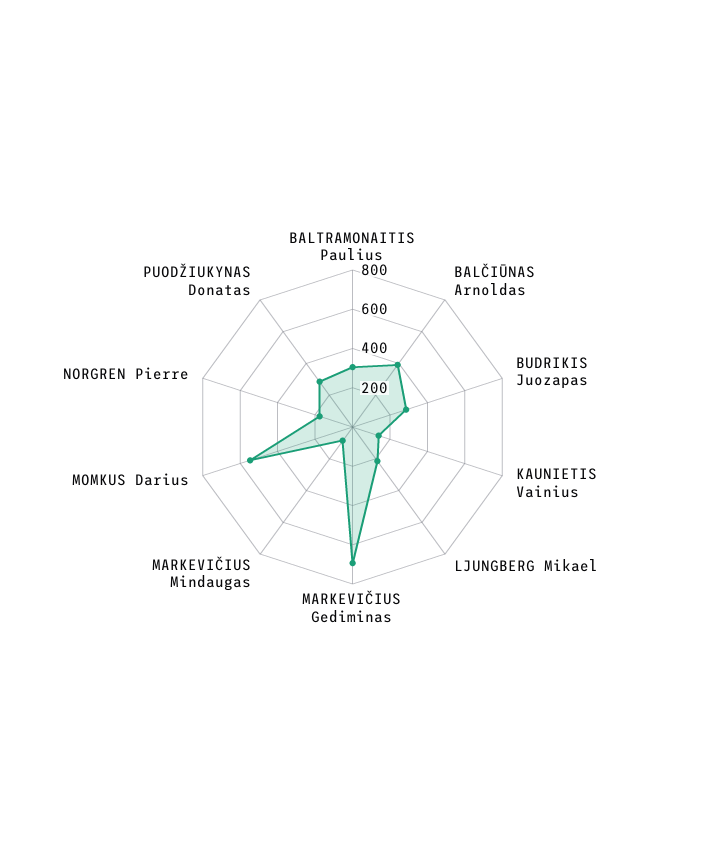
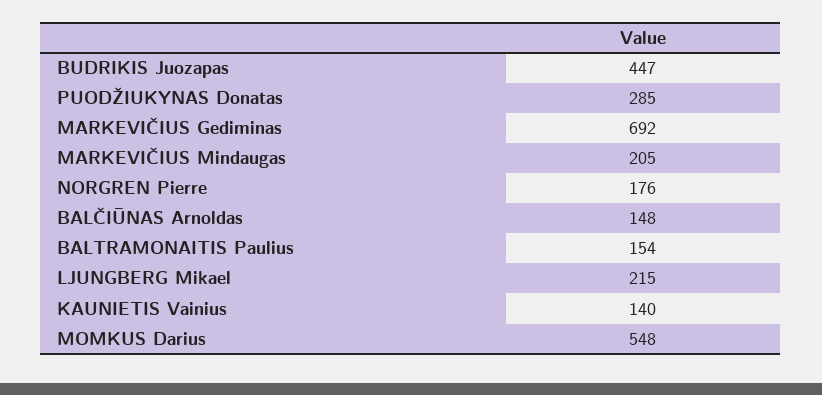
  {
-   "BALTRAMONAITIS Paulius": 300,
+   "BALTRAMONAITIS Paulius": 154,
-   "BALČIŪNAS Arnoldas": 400,
+   "BALČIŪNAS Arnoldas": 148,
-   "BUDRIKIS Juozapas": 300,
+   "BUDRIKIS Juozapas": 447,
    "KAUNIETIS Vainius": 140,
    "LJUNGBERG Mikael": 215,
    "MARKEVIČIUS Gediminas": 692,
-   "MARKEVIČIUS Mindaugas": 100,
+   "MARKEVIČIUS Mindaugas": 205,
    "MOMKUS Darius": 548,
    "NORGREN Pierre": 176,
    "PUODŽIUKYNAS Donatas": 285
  }

